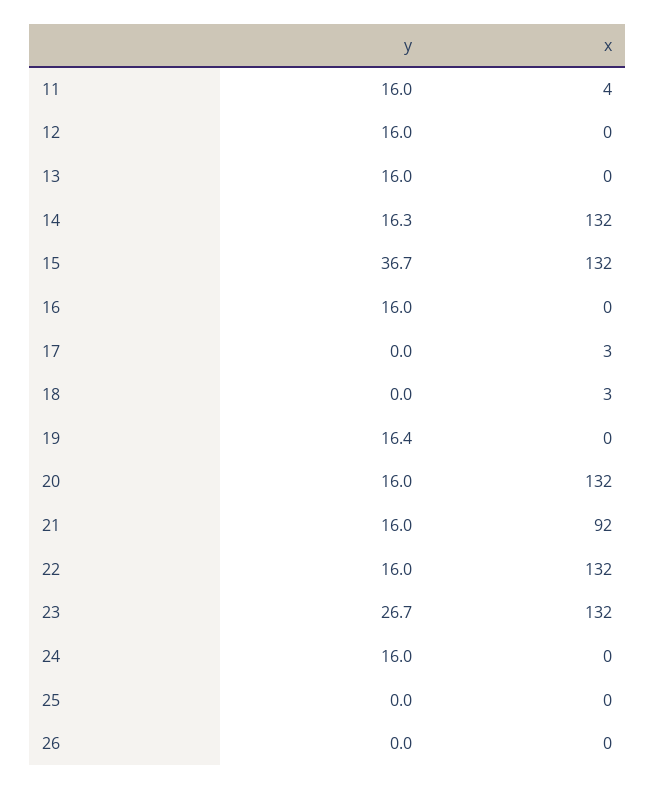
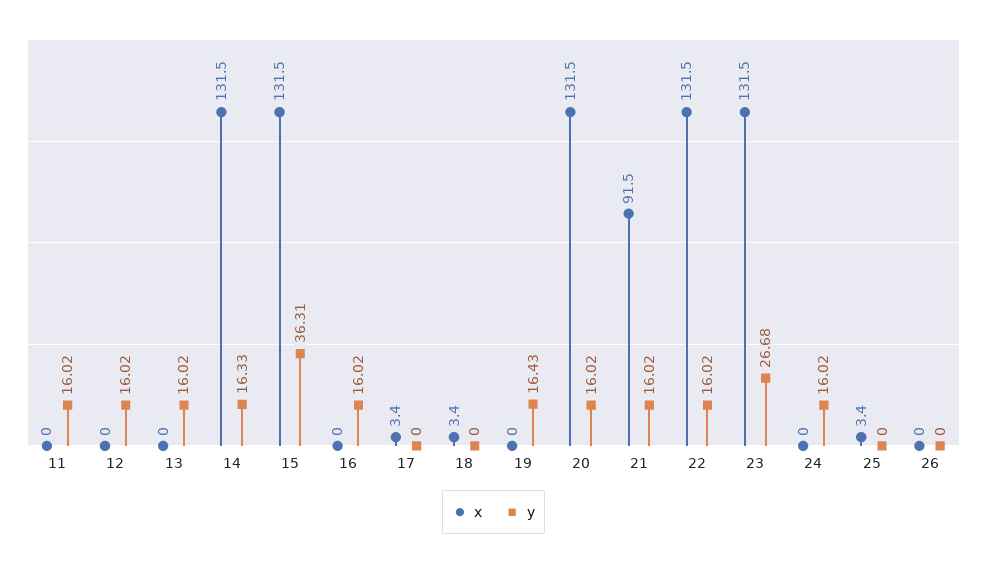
  {
    "y": {
      "11": 16.02,
      "12": 16.02,
      "13": 16.02,
      "14": 16.33,
-     "15": 36.7,
+     "15": 36.31,
      "16": 16.02,
      "17": 0,
      "18": 0,
      "19": 16.43,
      "20": 16.02,
      "21": 16.02,
      "22": 16.02,
      "23": 26.68,
      "24": 16.02,
      "25": 0,
      "26": 0
    },
    "x": {
-     "11": 4,
+     "11": 0,
      "12": 0,
      "13": 0,
      "14": 131.5,
      "15": 131.5,
      "16": 0,
      "17": 3.4,
      "18": 3.4,
      "19": 0,
      "20": 131.5,
      "21": 91.5,
      "22": 131.5,
      "23": 131.5,
      "24": 0,
-     "25": 0,
+     "25": 3.4,
      "26": 0
    }
  }

